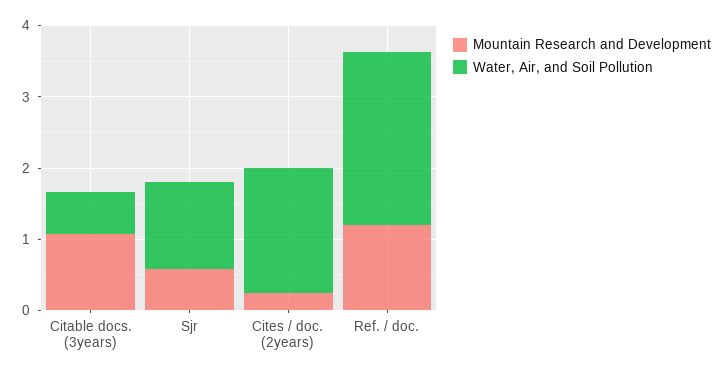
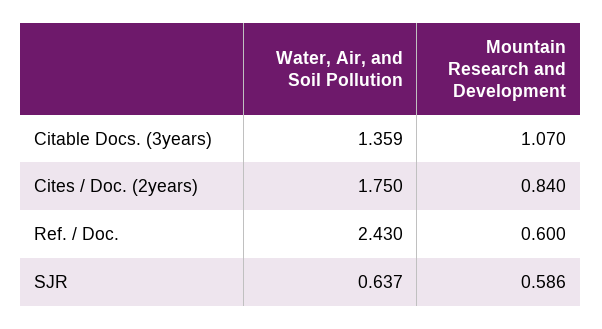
  {
    "Mountain Research and Development": {
      "Citable docs. (3years)": 1.07,
      "Sjr": 0.586,
-     "Cites / doc. (2years)": 0.2,
+     "Cites / doc. (2years)": 0.84,
-     "Ref. / doc.": 1.2
+     "Ref. / doc.": 0.6
    },
    "Water, Air, and Soil Pollution": {
-     "Citable docs. (3years)": 0.6,
+     "Citable docs. (3years)": 1.359,
-     "Sjr": 1.2,
+     "Sjr": 0.637,
      "Cites / doc. (2years)": 1.75,
      "Ref. / doc.": 2.43
    }
  }

